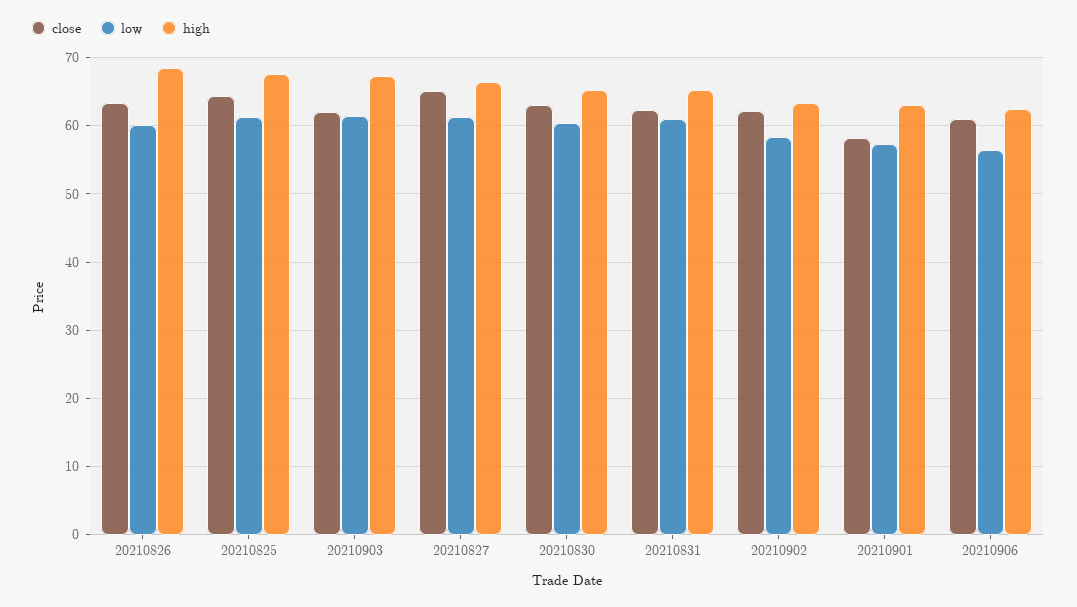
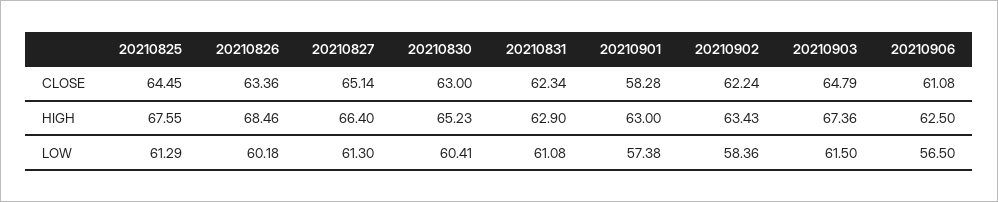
  {
    "close": {
      "20210826": 63.36,
      "20210825": 64.45,
-     "20210903": 62,
+     "20210903": 64.79,
      "20210827": 65.14,
      "20210830": 63,
      "20210831": 62.34,
      "20210902": 62.24,
      "20210901": 58.28,
      "20210906": 61.08
    },
    "low": {
      "20210826": 60.18,
      "20210825": 61.29,
      "20210903": 61.5,
      "20210827": 61.3,
      "20210830": 60.41,
      "20210831": 61.08,
      "20210902": 58.36,
      "20210901": 57.38,
      "20210906": 56.5
    },
    "high": {
      "20210826": 68.46,
      "20210825": 67.55,
      "20210903": 67.36,
      "20210827": 66.4,
      "20210830": 65.23,
-     "20210831": 65,
+     "20210831": 62.9,
      "20210902": 63.43,
      "20210901": 63,
      "20210906": 62.5
    }
  }

